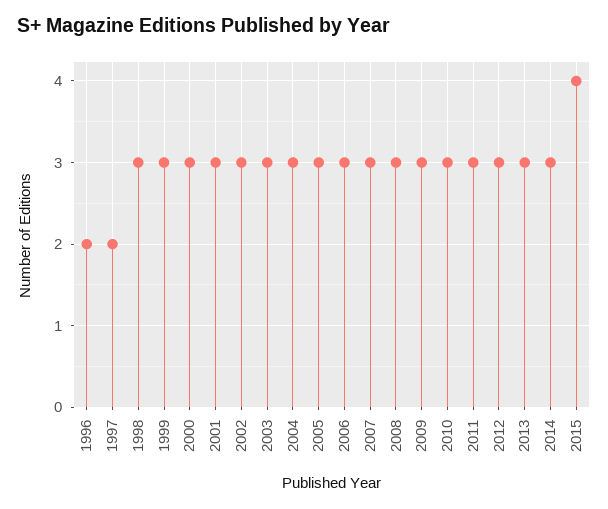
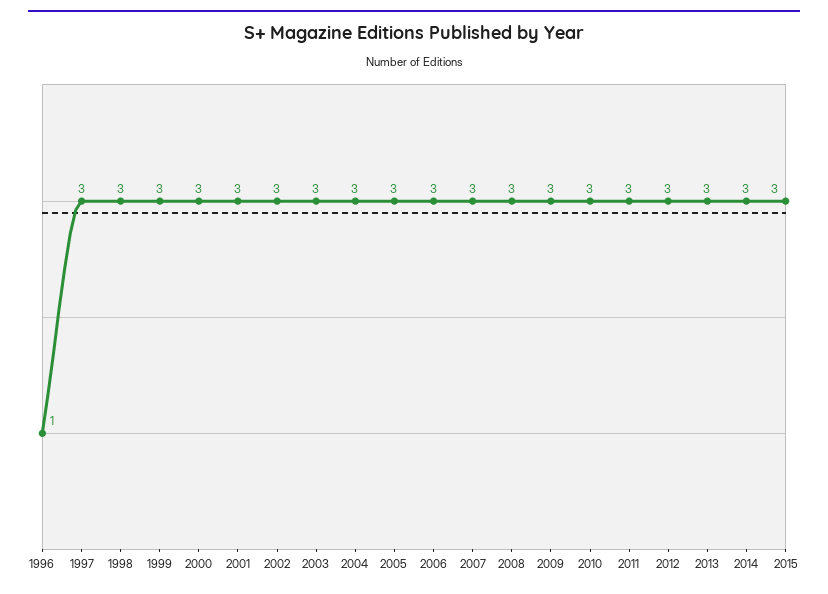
  {
-   "1996": 2,
+   "1996": 1,
-   "1997": 2,
+   "1997": 3,
    "1998": 3,
    "1999": 3,
    "2000": 3,
    "2001": 3,
    "2002": 3,
    "2003": 3,
    "2004": 3,
    "2005": 3,
    "2006": 3,
    "2007": 3,
    "2008": 3,
    "2009": 3,
    "2010": 3,
    "2011": 3,
    "2012": 3,
    "2013": 3,
    "2014": 3,
-   "2015": 4
+   "2015": 3
  }

